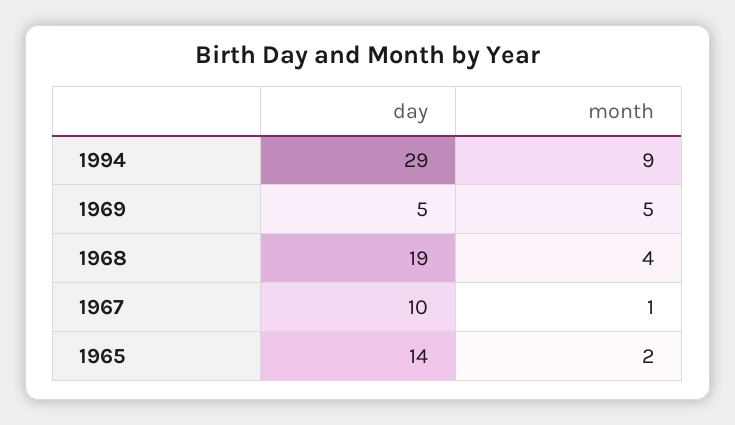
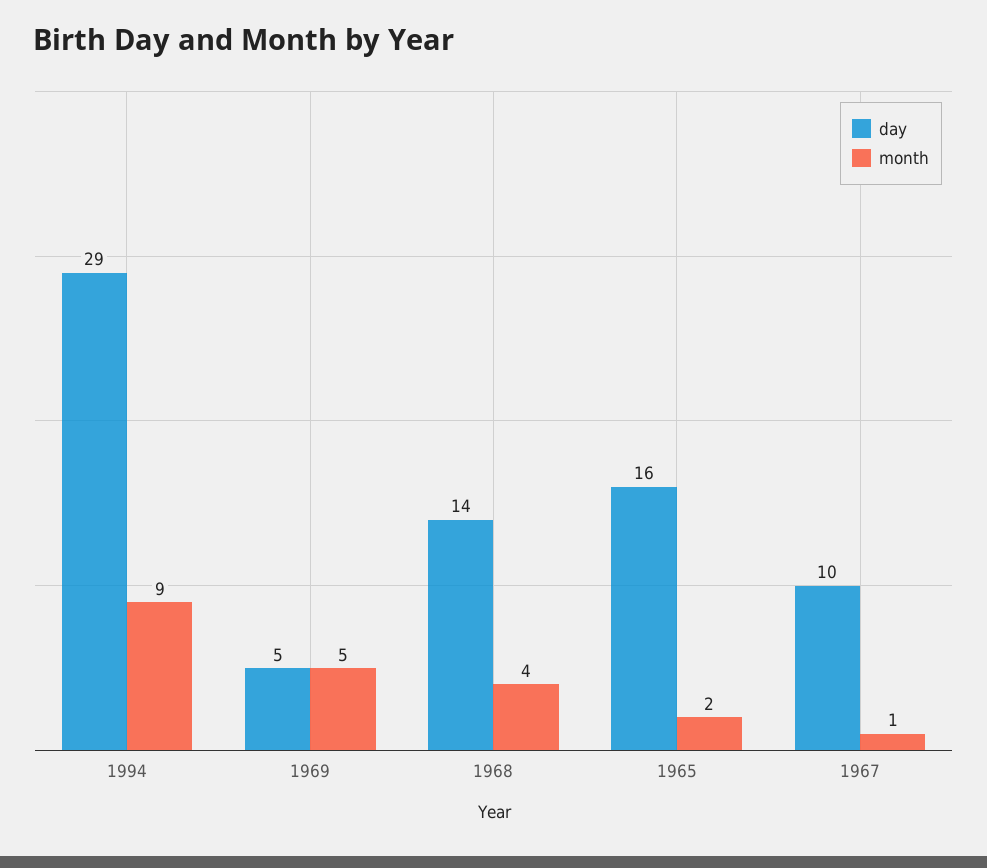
  {
    "day": {
      "1994": 29,
      "1969": 5,
-     "1968": 19,
+     "1968": 14,
      "1967": 10,
-     "1965": 14
+     "1965": 16
    },
    "month": {
      "1994": 9,
      "1969": 5,
      "1968": 4,
      "1967": 1,
      "1965": 2
    }
  }

